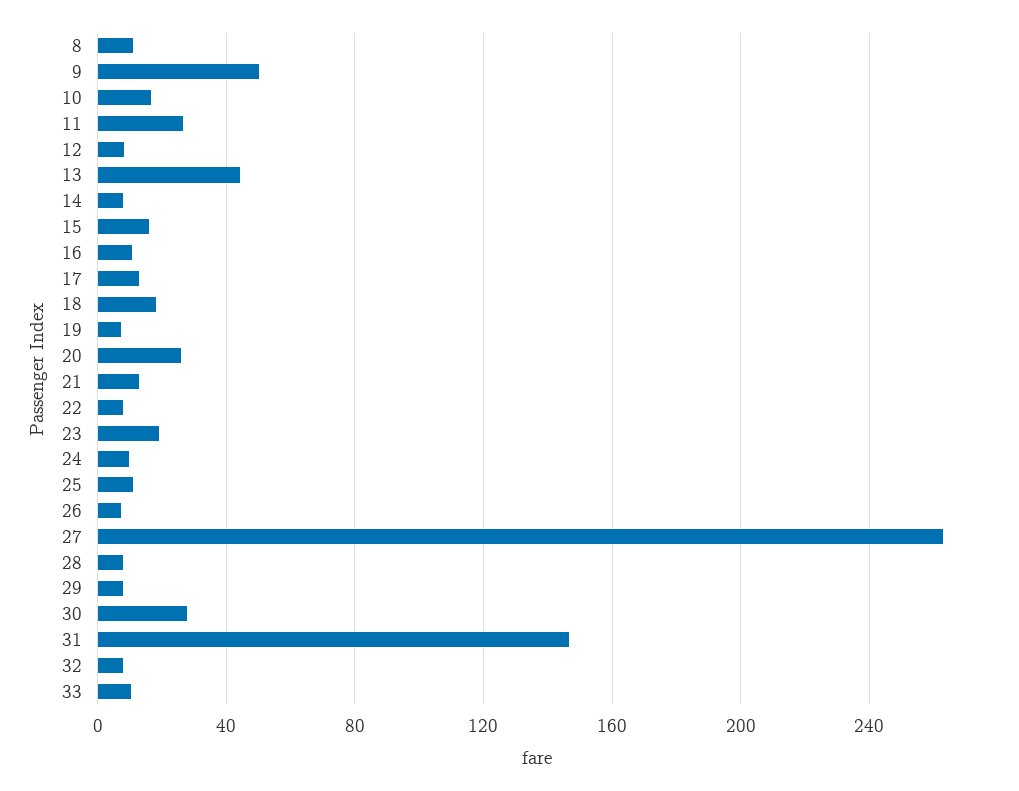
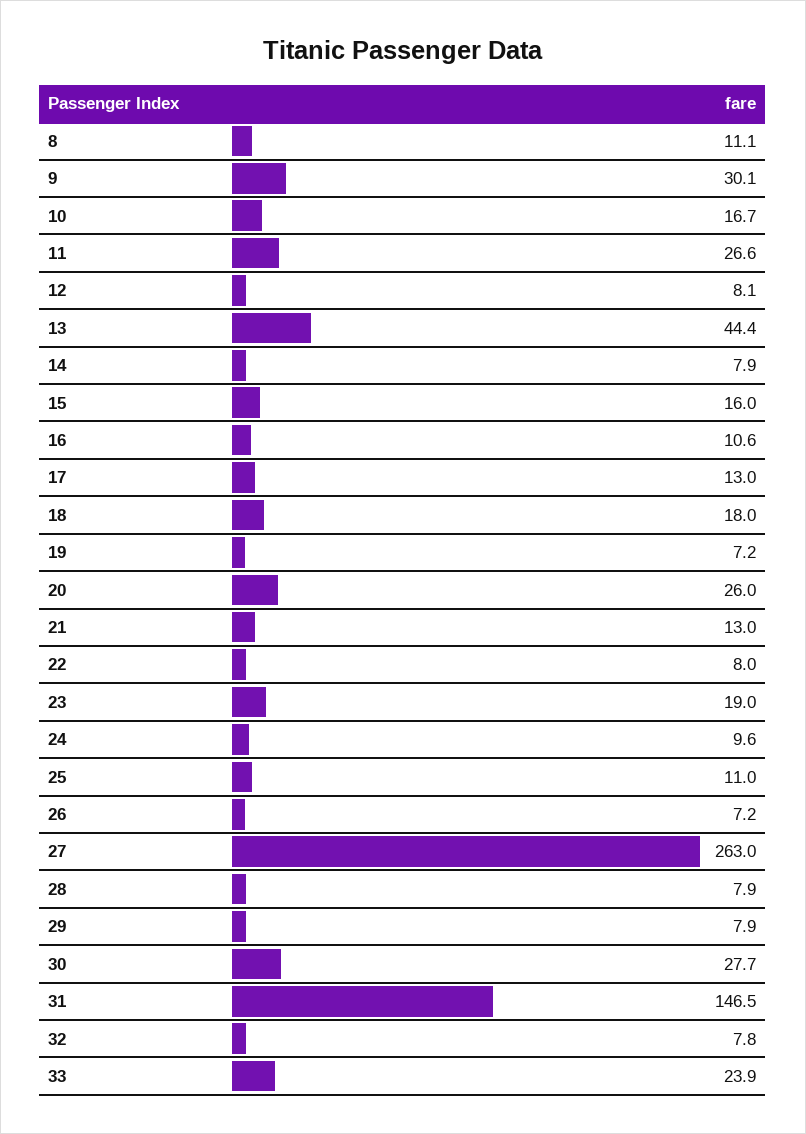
  {
    "8": 11.1,
-   "9": 50,
+   "9": 30.1,
    "10": 16.7,
    "11": 26.6,
    "12": 8.1,
    "13": 44.4,
    "14": 7.9,
    "15": 16,
    "16": 10.6,
    "17": 13,
    "18": 18,
    "19": 7.2,
    "20": 26,
    "21": 13,
    "22": 8,
    "23": 19,
    "24": 9.6,
    "25": 11,
    "26": 7.2,
    "27": 263,
    "28": 7.9,
    "29": 7.9,
    "30": 27.7,
    "31": 146.5,
    "32": 7.8,
-   "33": 10
+   "33": 23.9
  }

